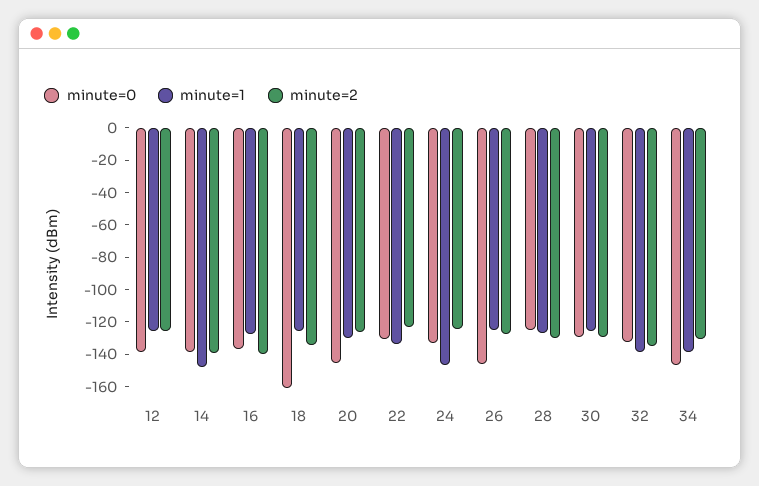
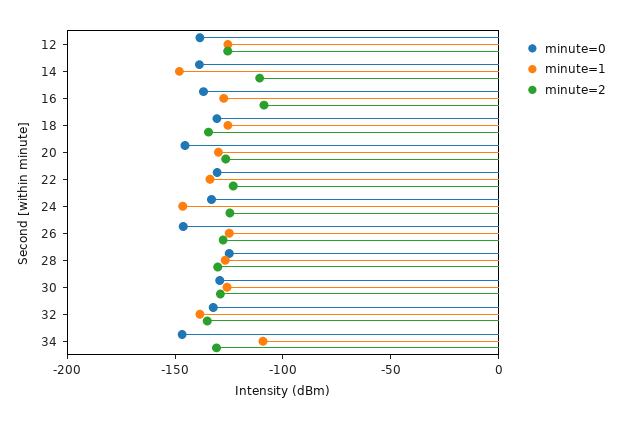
  {
    "minute=0": {
      "12": -140,
      "14": -140,
      "16": -135,
-     "18": -160,
+     "18": -130,
      "20": -145,
      "22": -130,
      "24": -135,
      "26": -145,
      "28": -125,
      "30": -130,
      "32": -130,
      "34": -145
    },
    "minute=1": {
      "12": -125,
      "14": -150,
      "16": -125,
      "18": -125,
      "20": -130,
      "22": -135,
      "24": -145,
      "26": -125,
      "28": -125,
      "30": -125,
      "32": -140,
-     "34": -140
+     "34": -110
    },
    "minute=2": {
      "12": -125,
-     "14": -140,
+     "14": -110,
-     "16": -140,
+     "16": -110,
      "18": -135,
      "20": -125,
      "22": -125,
      "24": -125,
      "26": -130,
      "28": -130,
      "30": -130,
      "32": -135,
      "34": -130
    }
  }

